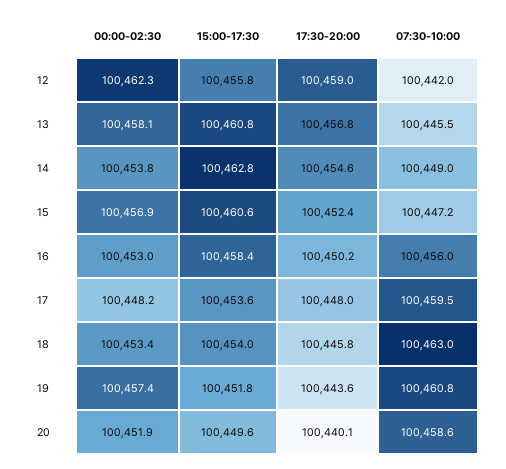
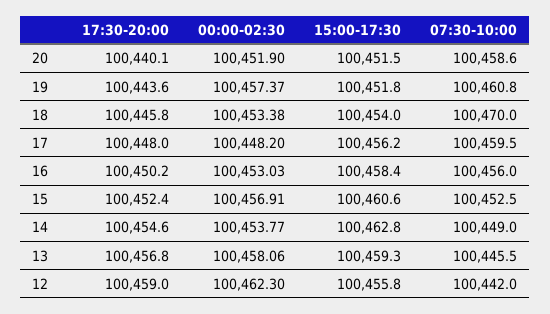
  {
    "00:00-02:30": {
      "12": 100462.3,
      "13": 100458.06,
      "14": 100453.77,
      "15": 100456.91,
      "16": 100453.03,
      "17": 100448.2,
      "18": 100453.38,
      "19": 100457.37,
      "20": 100451.9
    },
    "15:00-17:30": {
      "12": 100455.8,
-     "13": 100460.8,
+     "13": 100459.3,
      "14": 100462.8,
      "15": 100460.6,
      "16": 100458.4,
-     "17": 100453.6,
+     "17": 100456.2,
      "18": 100454,
      "19": 100451.8,
-     "20": 100449.6
+     "20": 100451.5
    },
    "17:30-20:00": {
      "12": 100459,
      "13": 100456.8,
      "14": 100454.6,
      "15": 100452.4,
      "16": 100450.2,
      "17": 100448,
      "18": 100445.8,
      "19": 100443.6,
      "20": 100440.1
    },
    "07:30-10:00": {
      "12": 100442,
      "13": 100445.5,
      "14": 100449,
-     "15": 100447.2,
+     "15": 100452.5,
      "16": 100456,
      "17": 100459.5,
-     "18": 100463,
+     "18": 100470,
      "19": 100460.8,
      "20": 100458.6
    }
  }

